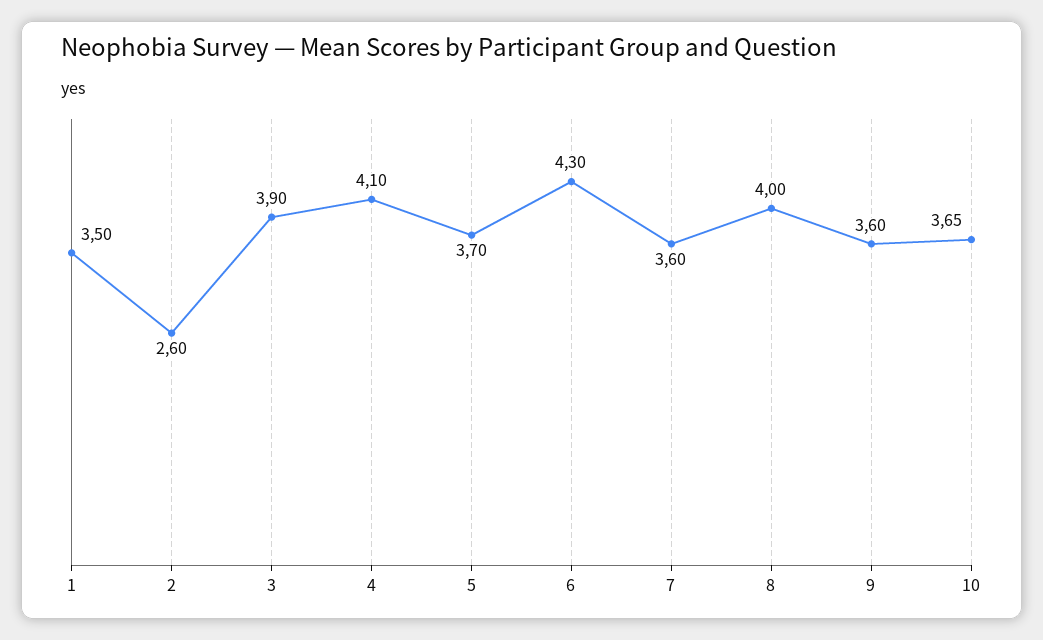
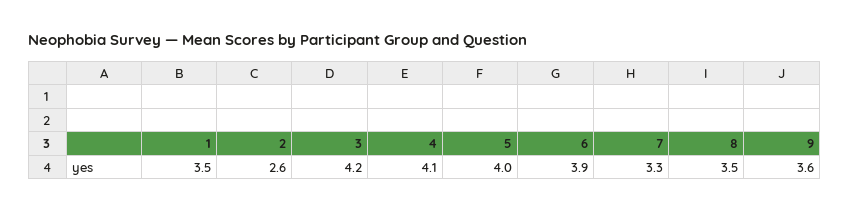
  {
    "1": 3.5,
    "2": 2.6,
-   "3": 3.9,
+   "3": 4.2,
    "4": 4.1,
-   "5": 3.7,
+   "5": 4,
-   "6": 4.3,
+   "6": 3.9,
-   "7": 3.6,
+   "7": 3.3,
-   "8": 4,
+   "8": 3.5,
-   "9": 3.6,
+   "9": 3.6
-   "10": 3.65
  }

